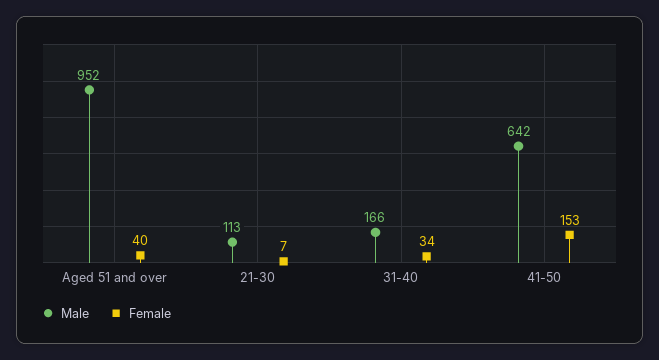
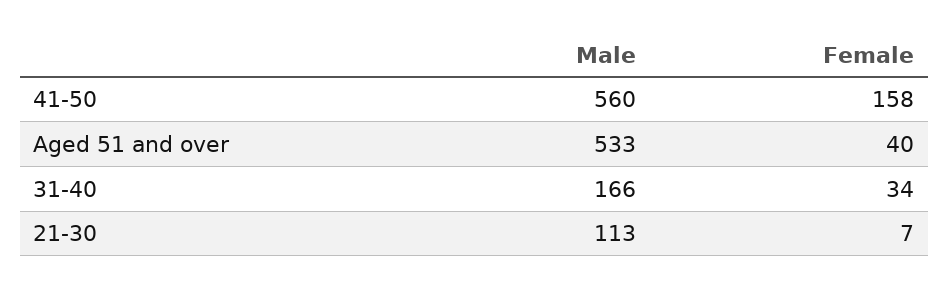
  {
    "Male": {
-     "Aged 51 and over": 952,
+     "Aged 51 and over": 533,
      "21-30": 113,
      "31-40": 166,
-     "41-50": 642
+     "41-50": 560
    },
    "Female": {
      "Aged 51 and over": 40,
      "21-30": 7,
      "31-40": 34,
-     "41-50": 153
+     "41-50": 158
    }
  }

